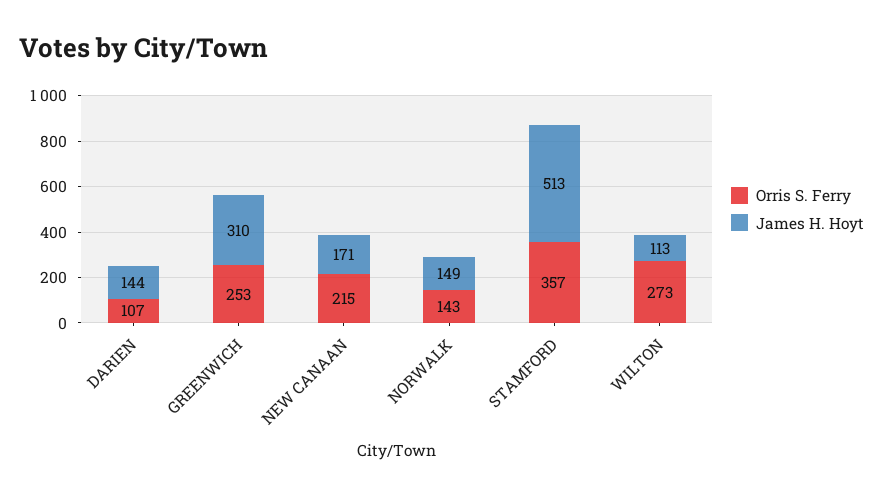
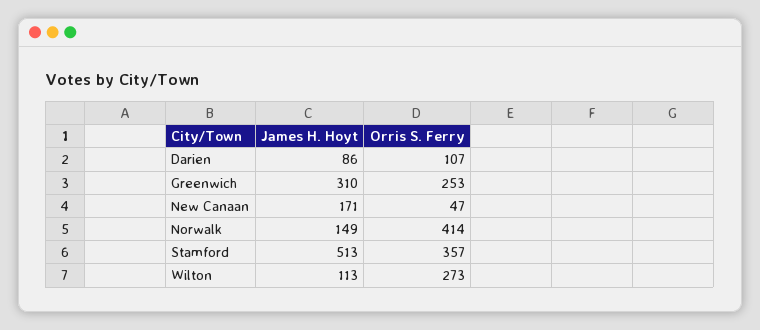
  {
    "Orris S. Ferry": {
      "DARIEN": 107,
      "GREENWICH": 253,
-     "NEW CANAAN": 215,
+     "NEW CANAAN": 47,
-     "NORWALK": 143,
+     "NORWALK": 414,
      "STAMFORD": 357,
      "WILTON": 273
    },
    "James H. Hoyt": {
-     "DARIEN": 144,
+     "DARIEN": 86,
      "GREENWICH": 310,
      "NEW CANAAN": 171,
      "NORWALK": 149,
      "STAMFORD": 513,
      "WILTON": 113
    }
  }

